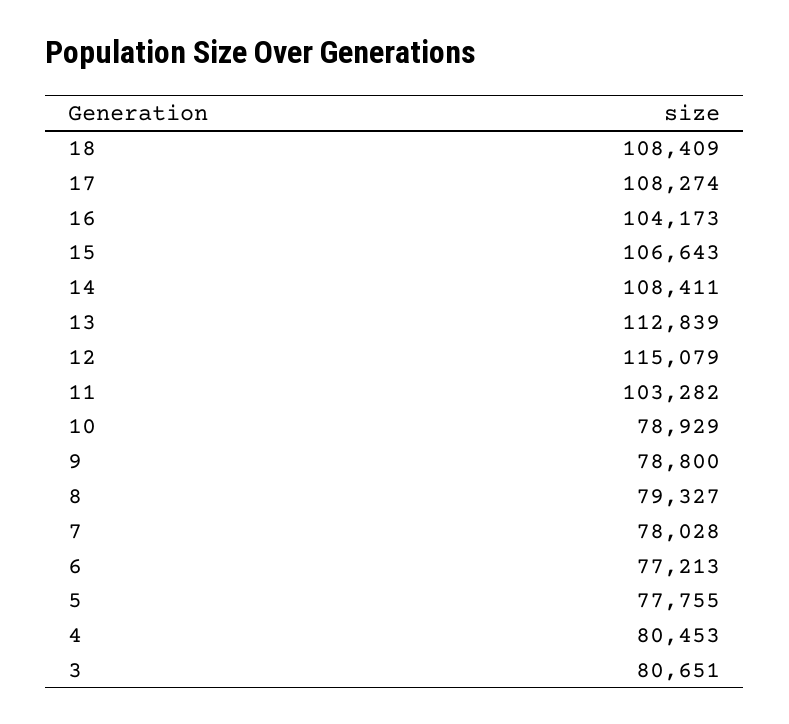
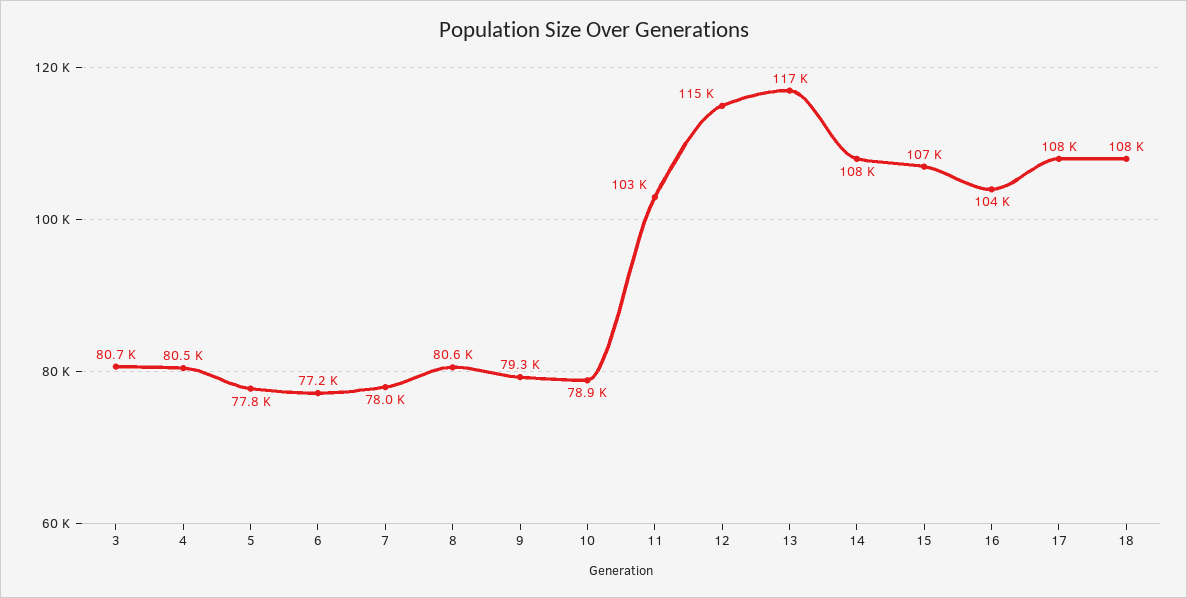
  {
    "18": 108409,
    "17": 108274,
    "16": 104173,
    "15": 106643,
    "14": 108411,
-   "13": 112839,
+   "13": 117000,
    "12": 115079,
    "11": 103282,
    "10": 78929,
-   "9": 78800,
+   "9": 79300,
-   "8": 79327,
+   "8": 80600,
    "7": 78028,
    "6": 77213,
    "5": 77755,
    "4": 80453,
    "3": 80651
  }

